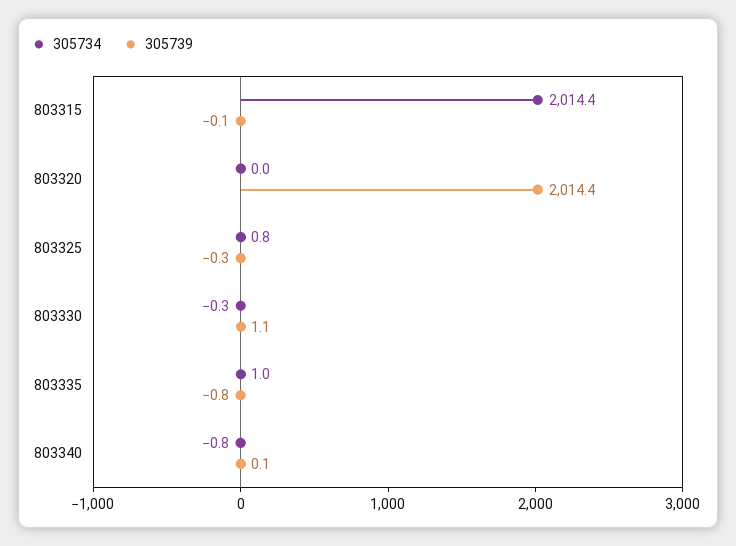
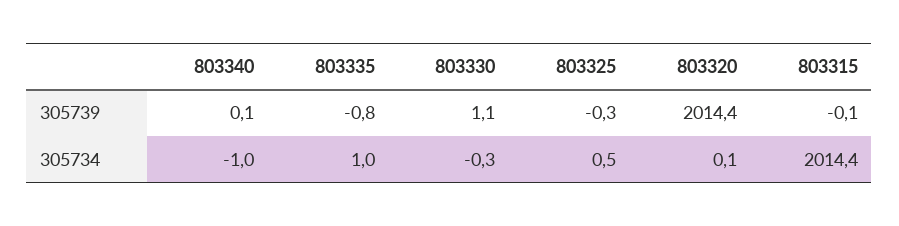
  {
    "305734": {
      "803315": 2014.4,
-     "803320": 0,
+     "803320": 0.1,
-     "803325": 0.8,
+     "803325": 0.5,
      "803330": -0.3,
      "803335": 1,
-     "803340": -0.8
+     "803340": -1
    },
    "305739": {
      "803315": -0.1,
      "803320": 2014.4,
      "803325": -0.3,
      "803330": 1.1,
      "803335": -0.8,
      "803340": 0.1
    }
  }

